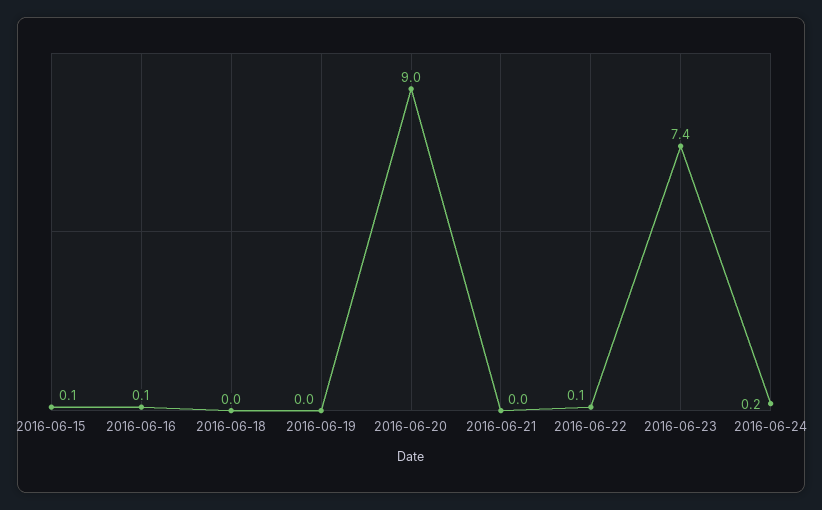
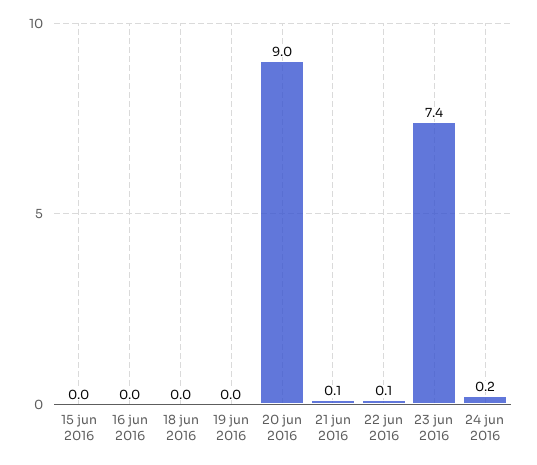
  {
-   "2016-06-15": 0.1,
+   "2016-06-15": 0,
-   "2016-06-16": 0.1,
+   "2016-06-16": 0,
    "2016-06-18": 0,
    "2016-06-19": 0,
    "2016-06-20": 9,
-   "2016-06-21": 0,
+   "2016-06-21": 0.1,
    "2016-06-22": 0.1,
    "2016-06-23": 7.4,
    "2016-06-24": 0.2
  }

